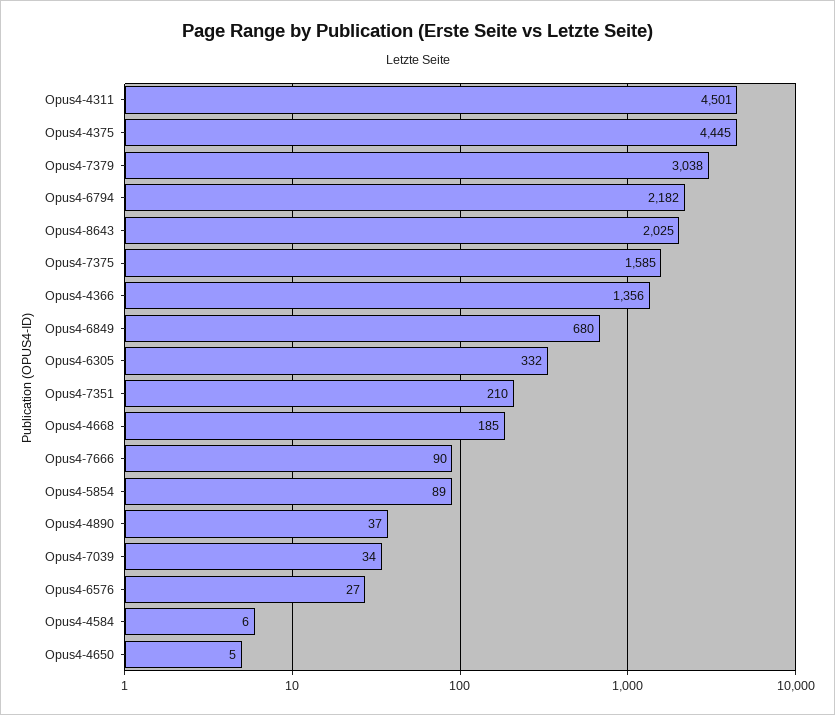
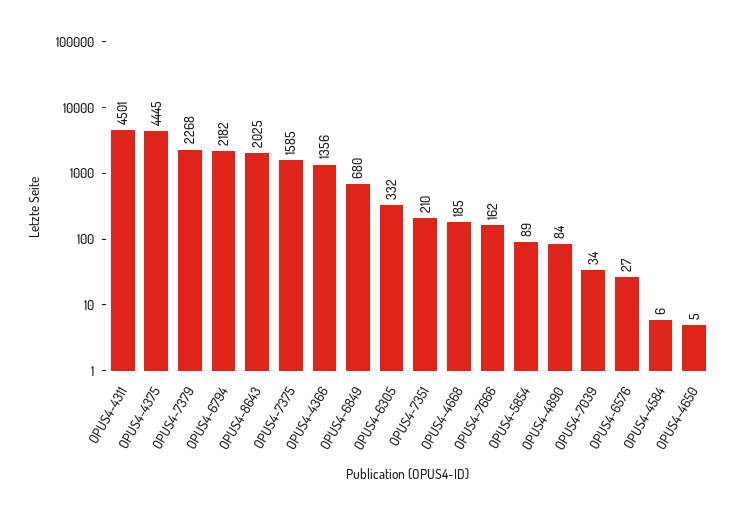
  {
    "Opus4-4311": 4501,
    "Opus4-4375": 4445,
-   "Opus4-7379": 3038,
+   "Opus4-7379": 2268,
    "Opus4-6794": 2182,
    "Opus4-8643": 2025,
    "Opus4-7375": 1585,
    "Opus4-4366": 1356,
    "Opus4-6849": 680,
    "Opus4-6305": 332,
    "Opus4-7351": 210,
    "Opus4-4668": 185,
-   "Opus4-7666": 90,
+   "Opus4-7666": 162,
    "Opus4-5854": 89,
-   "Opus4-4890": 37,
+   "Opus4-4890": 84,
    "Opus4-7039": 34,
    "Opus4-6576": 27,
    "Opus4-4584": 6,
    "Opus4-4650": 5
  }

